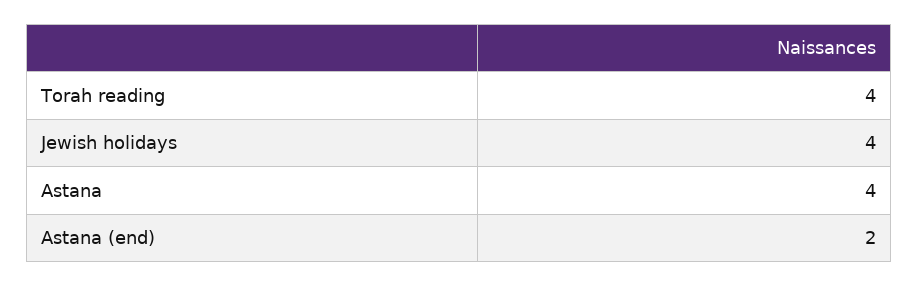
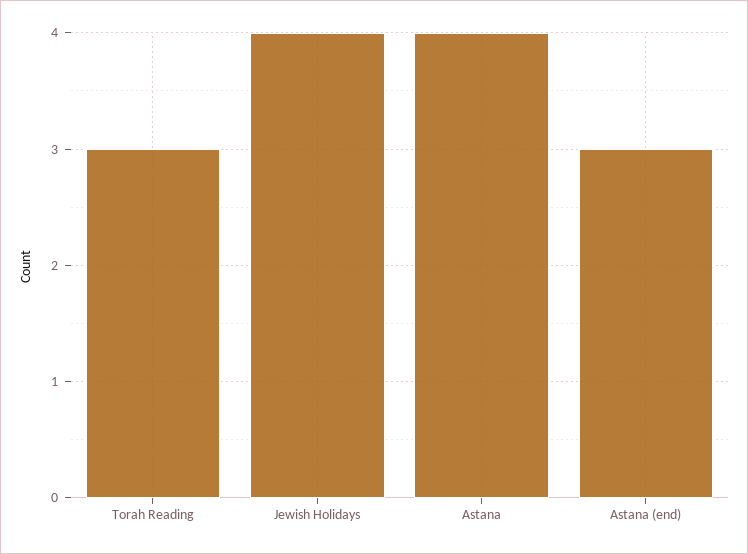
  {
-   "Torah reading": 4,
+   "Torah reading": 3,
    "Jewish holidays": 4,
    "Astana": 4,
-   "Astana (end)": 2
+   "Astana (end)": 3
  }

